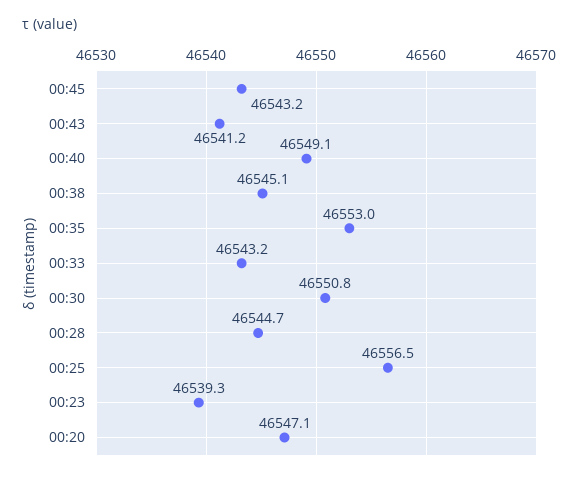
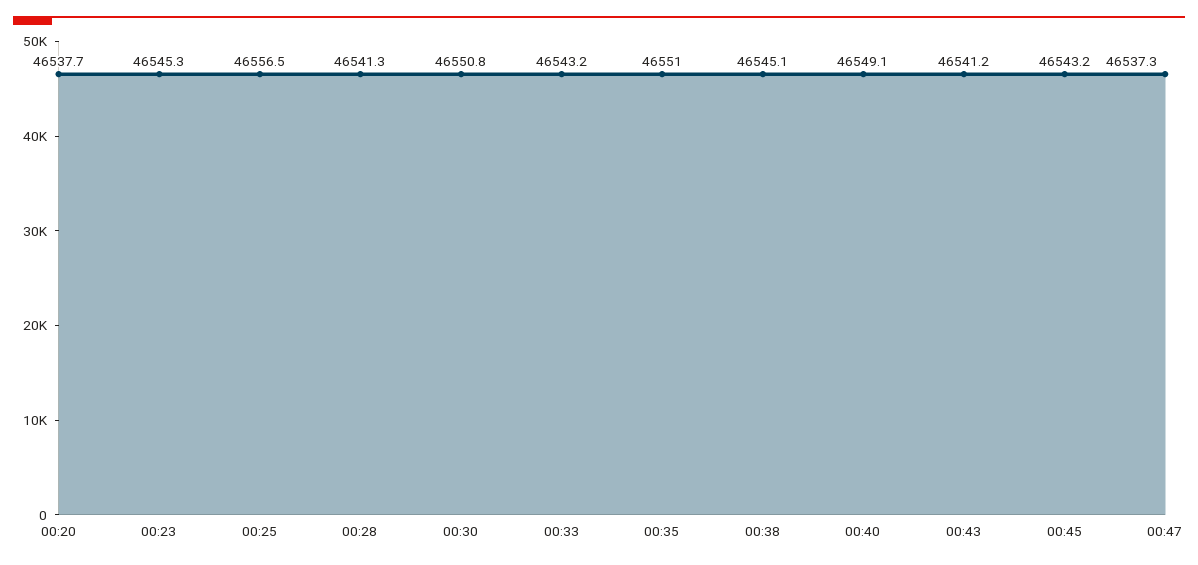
  {
    "00:45": 46543.2,
    "00:43": 46541.2,
    "00:40": 46549.1,
    "00:38": 46545.1,
-   "00:35": 46553,
+   "00:35": 46551,
    "00:33": 46543.2,
    "00:30": 46550.8,
-   "00:28": 46544.7,
+   "00:28": 46541.3,
    "00:25": 46556.5,
-   "00:23": 46539.3,
+   "00:23": 46545.3,
-   "00:20": 46547.1
+   "00:20": 46537.7,
+   "00:47": 46537.3
  }

